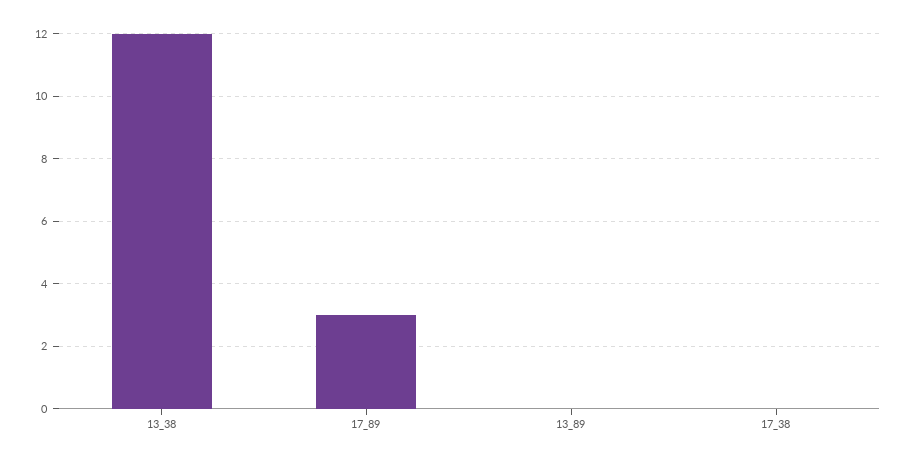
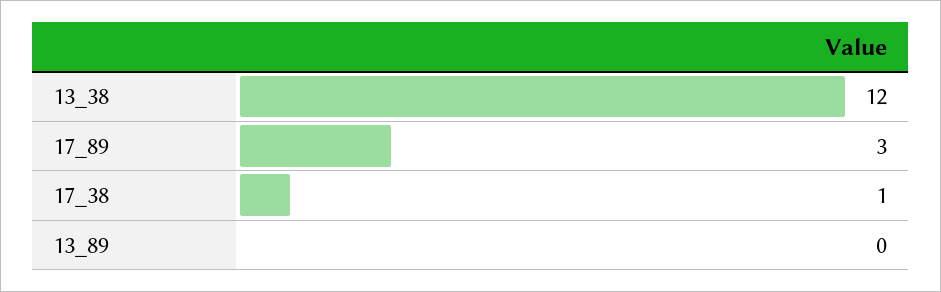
  {
    "13_38": 12,
    "17_89": 3,
    "13_89": 0,
-   "17_38": 0
+   "17_38": 1
  }

